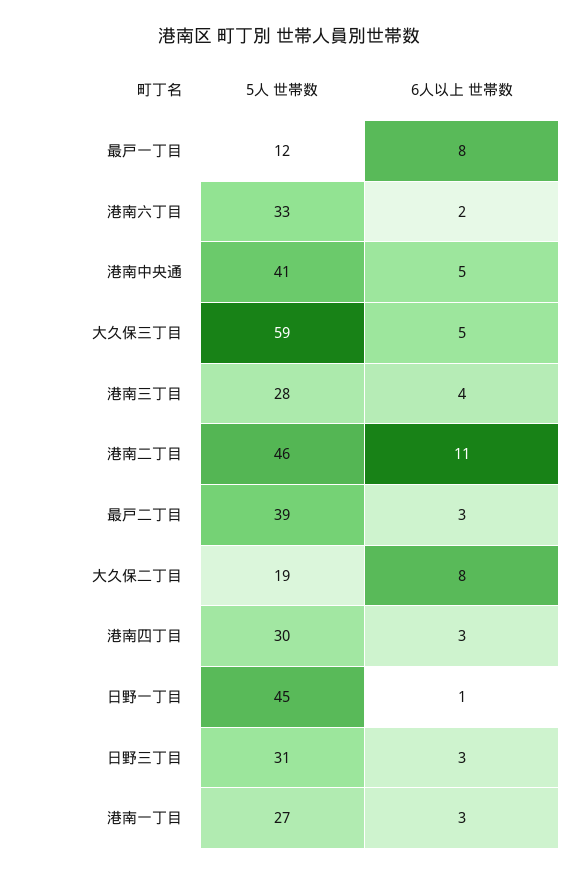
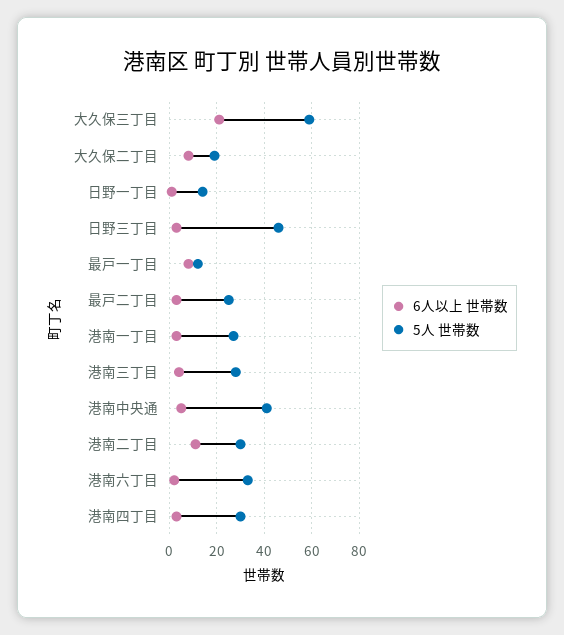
  {
    "5人 世帯数": {
      "最戸一丁目": 12,
      "港南六丁目": 33,
      "港南中央通": 41,
      "大久保三丁目": 59,
      "港南三丁目": 28,
-     "港南二丁目": 46,
+     "港南二丁目": 30,
-     "最戸二丁目": 39,
+     "最戸二丁目": 25,
      "大久保二丁目": 19,
      "港南四丁目": 30,
-     "日野一丁目": 45,
+     "日野一丁目": 15,
-     "日野三丁目": 31,
+     "日野三丁目": 45,
      "港南一丁目": 27
    },
    "6人以上 世帯数": {
      "最戸一丁目": 8,
      "港南六丁目": 2,
      "港南中央通": 5,
-     "大久保三丁目": 5,
+     "大久保三丁目": 20,
      "港南三丁目": 4,
      "港南二丁目": 11,
      "最戸二丁目": 3,
      "大久保二丁目": 8,
      "港南四丁目": 3,
      "日野一丁目": 1,
      "日野三丁目": 3,
      "港南一丁目": 3
    }
  }

